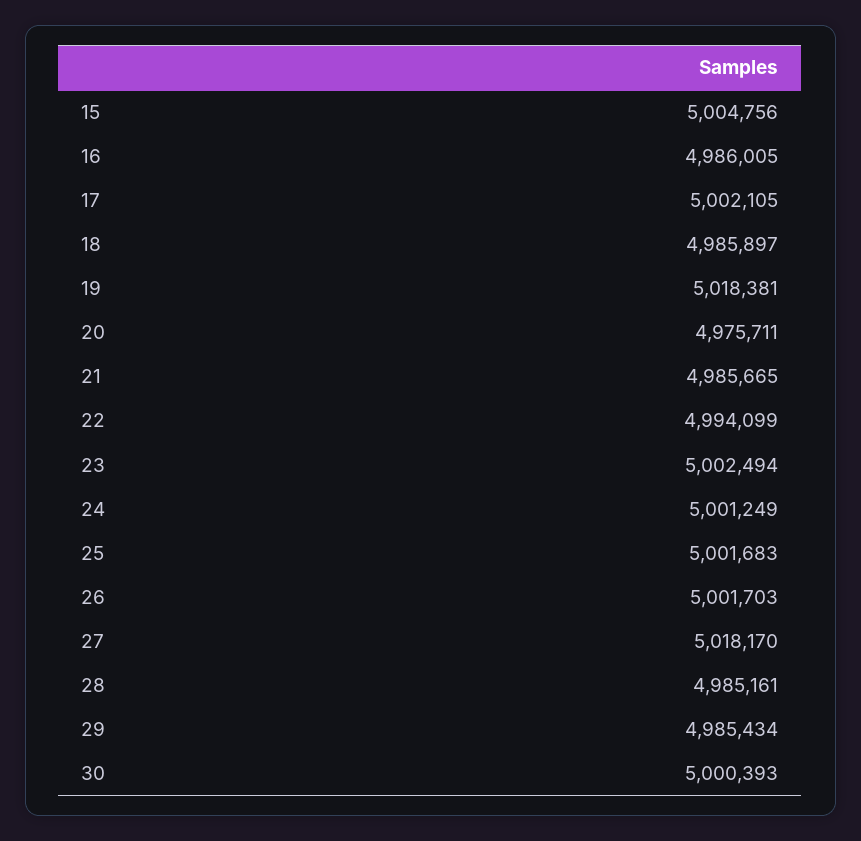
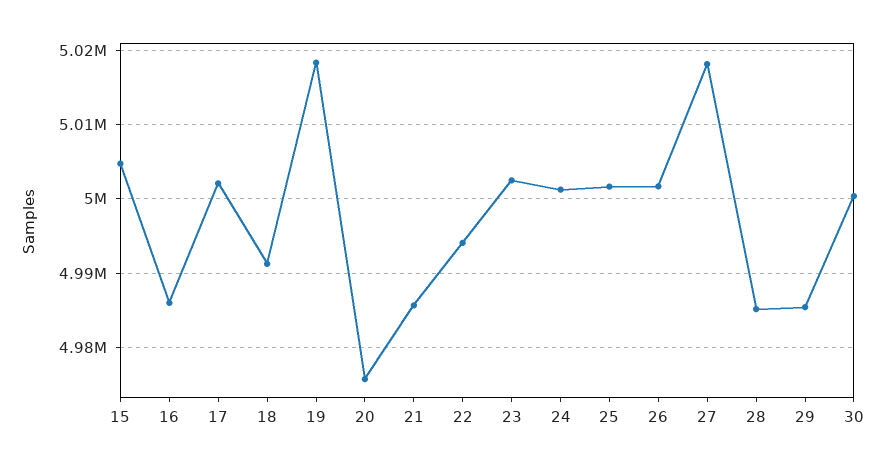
  {
    "15": 5004756,
    "16": 4986005,
    "17": 5002105,
-   "18": 4985897,
+   "18": 4991000,
    "19": 5018381,
    "20": 4975711,
    "21": 4985665,
    "22": 4994099,
    "23": 5002494,
    "24": 5001249,
    "25": 5001683,
    "26": 5001703,
    "27": 5018170,
    "28": 4985161,
    "29": 4985434,
    "30": 5000393
  }

